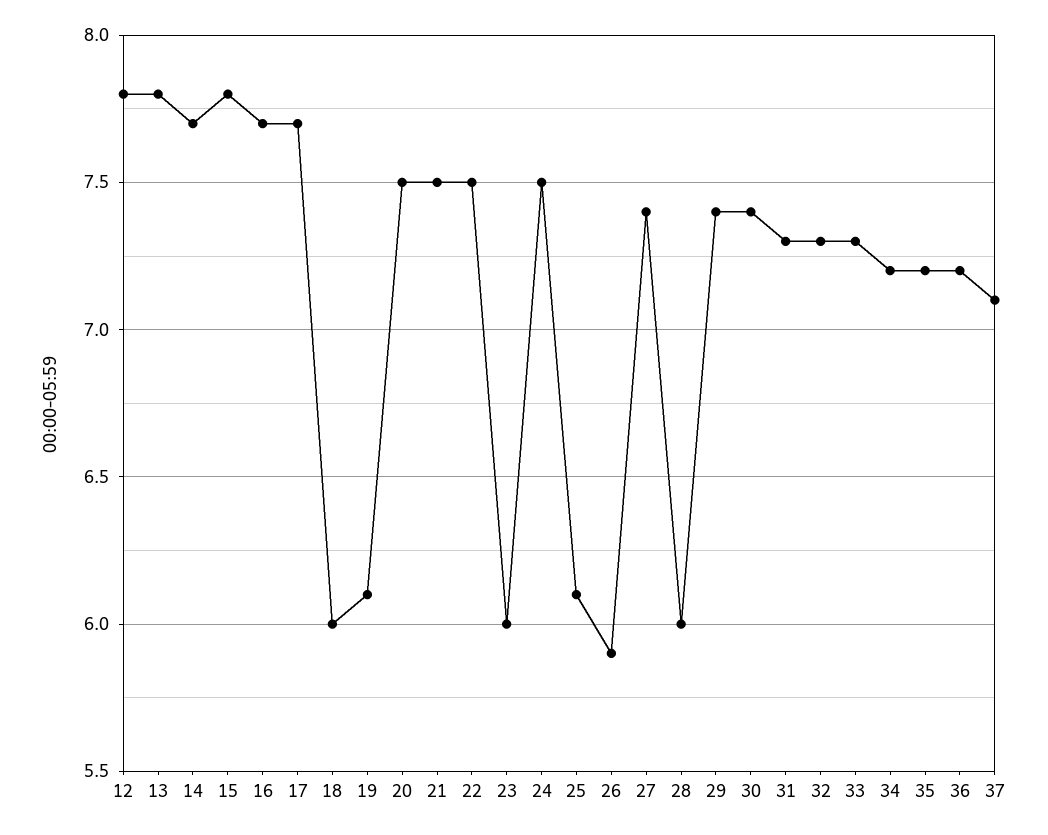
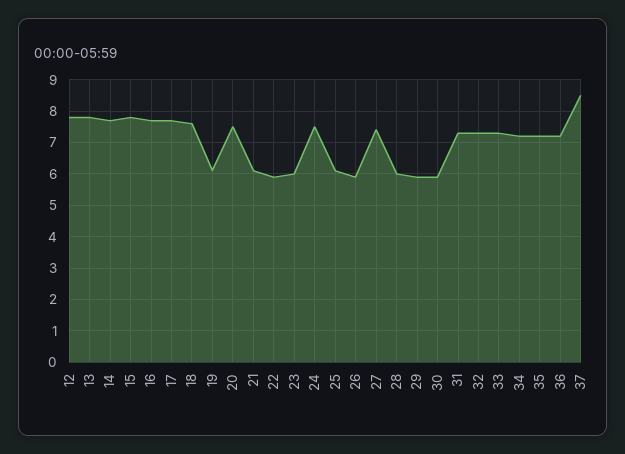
  {
    "12": 7.8,
    "13": 7.8,
    "14": 7.7,
    "15": 7.8,
    "16": 7.7,
    "17": 7.7,
-   "18": 6,
+   "18": 7.5,
    "19": 6.1,
    "20": 7.5,
-   "21": 7.5,
+   "21": 6,
-   "22": 7.5,
+   "22": 6,
    "23": 6,
    "24": 7.5,
    "25": 6.1,
    "26": 5.9,
    "27": 7.4,
    "28": 6,
-   "29": 7.4,
+   "29": 6,
-   "30": 7.4,
+   "30": 6,
    "31": 7.3,
    "32": 7.3,
    "33": 7.3,
    "34": 7.2,
    "35": 7.2,
    "36": 7.2,
-   "37": 7.1
+   "37": 8.5
  }

